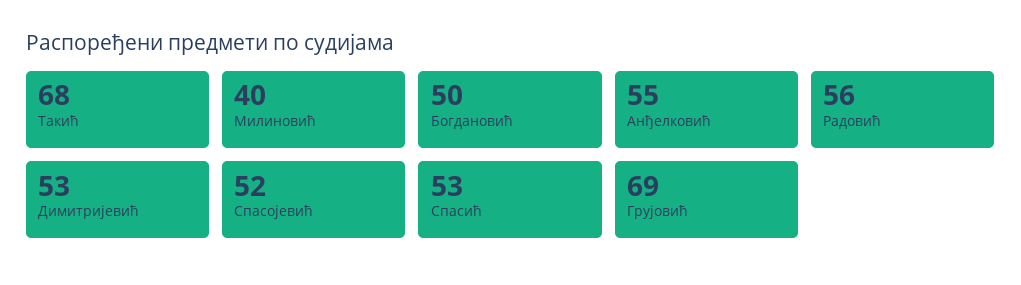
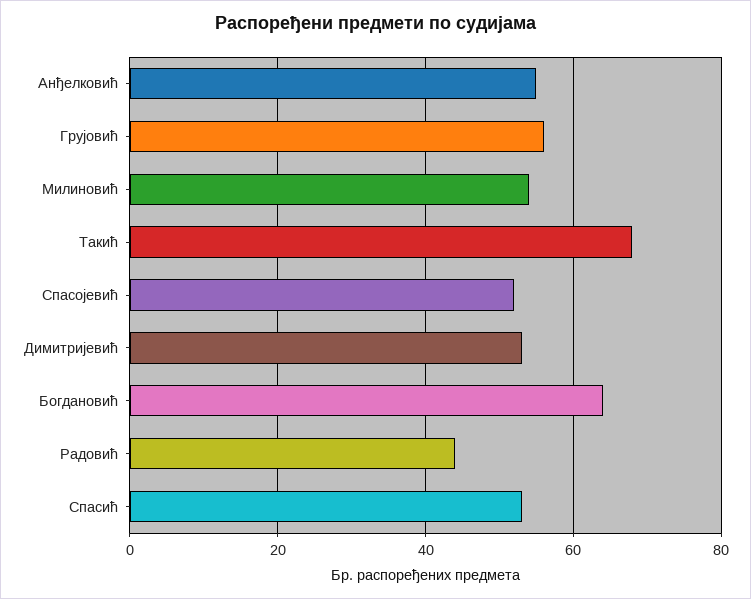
  {
    "Такић": 68,
-   "Милиновић": 40,
+   "Милиновић": 55,
-   "Богдановић": 50,
+   "Богдановић": 65,
    "Анђелковић": 55,
-   "Радовић": 56,
+   "Радовић": 45,
    "Димитријевић": 53,
    "Спасојевић": 52,
    "Спасић": 53,
-   "Грујовић": 69
+   "Грујовић": 55
  }

